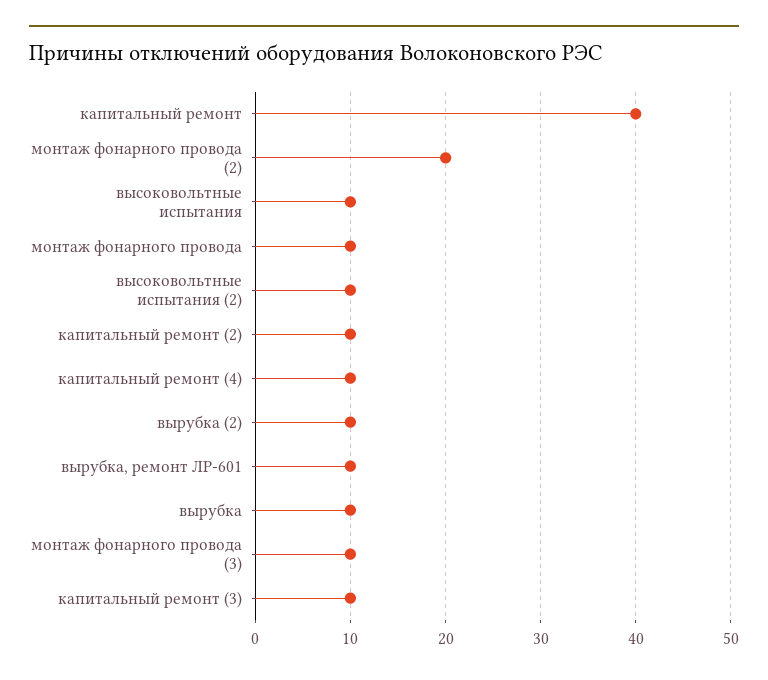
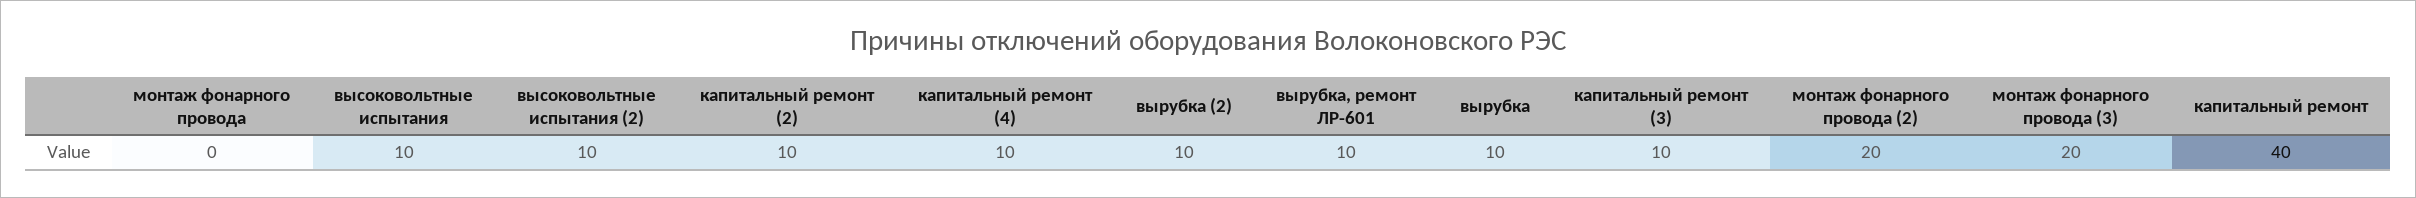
  {
    "капитальный ремонт": 40,
    "монтаж фонарного провода (2)": 20,
    "высоковольтные испытания": 10,
-   "монтаж фонарного провода": 10,
+   "монтаж фонарного провода": 0,
    "высоковольтные испытания (2)": 10,
    "капитальный ремонт (2)": 10,
    "капитальный ремонт (4)": 10,
    "вырубка (2)": 10,
    "вырубка, ремонт ЛР-601": 10,
    "вырубка": 10,
-   "монтаж фонарного провода (3)": 10,
+   "монтаж фонарного провода (3)": 20,
    "капитальный ремонт (3)": 10
  }

